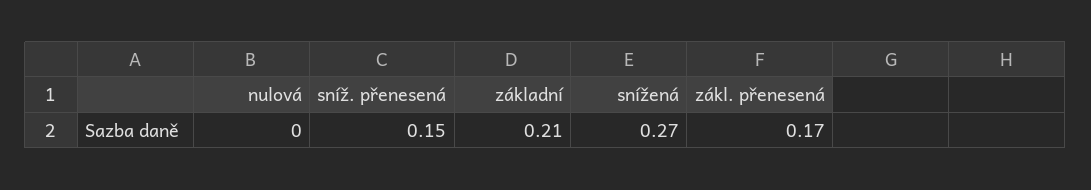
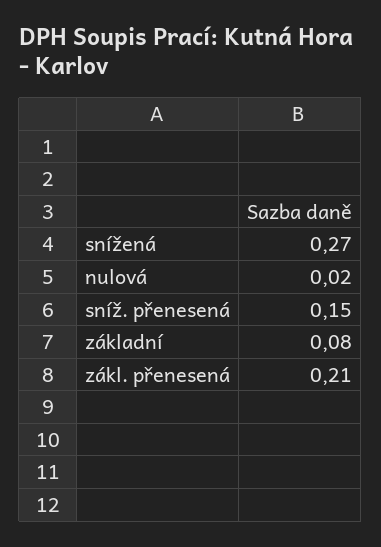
  {
-   "nulová": 0,
+   "nulová": 0.02,
    "sníž. přenesená": 0.15,
-   "základní": 0.21,
+   "základní": 0.08,
    "snížená": 0.27,
-   "zákl. přenesená": 0.17
+   "zákl. přenesená": 0.21
  }

